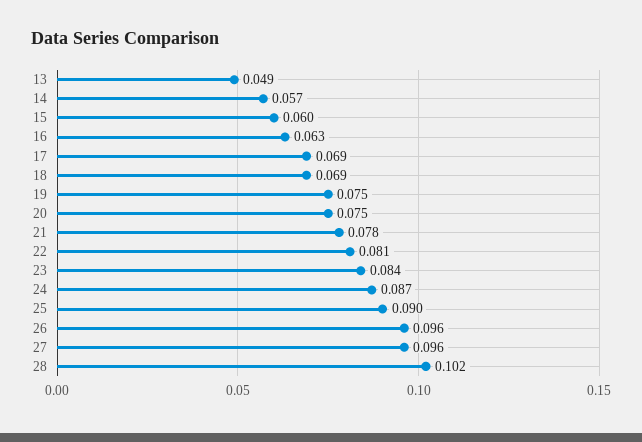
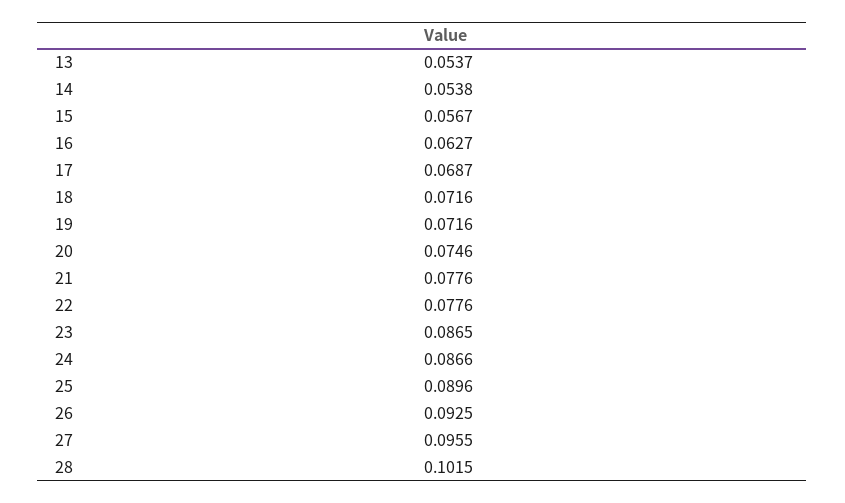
  {
-   "13": 0.049,
+   "13": 0.0537,
-   "14": 0.057,
+   "14": 0.0538,
-   "15": 0.06,
+   "15": 0.0567,
    "16": 0.0627,
    "17": 0.0687,
-   "18": 0.069,
+   "18": 0.0716,
-   "19": 0.075,
+   "19": 0.0716,
    "20": 0.0746,
    "21": 0.0776,
-   "22": 0.081,
+   "22": 0.0776,
-   "23": 0.084,
+   "23": 0.0865,
    "24": 0.0866,
    "25": 0.0896,
-   "26": 0.096,
+   "26": 0.0925,
    "27": 0.0955,
    "28": 0.1015
  }

